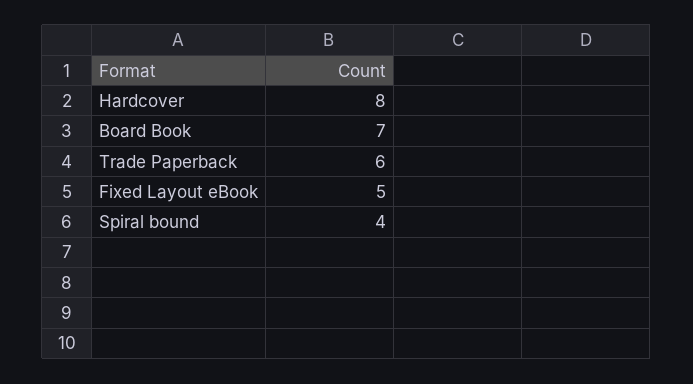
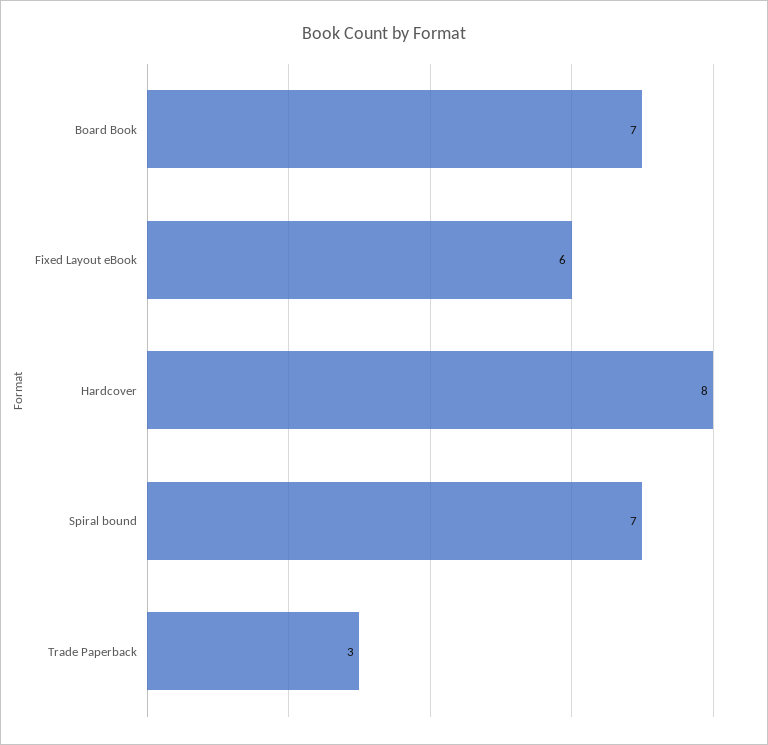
  {
    "Hardcover": 8,
    "Board Book": 7,
-   "Trade Paperback": 6,
+   "Trade Paperback": 3,
-   "Fixed Layout eBook": 5,
+   "Fixed Layout eBook": 6,
-   "Spiral bound": 4
+   "Spiral bound": 7
  }

